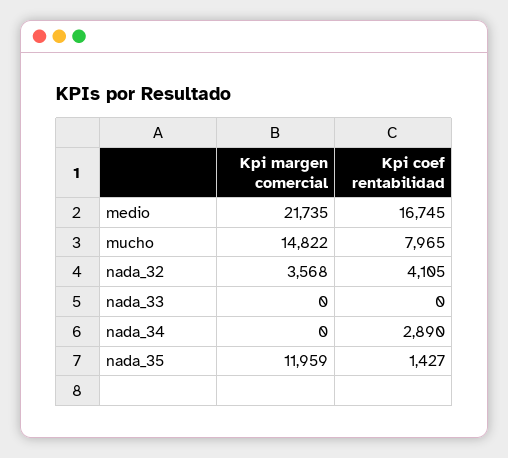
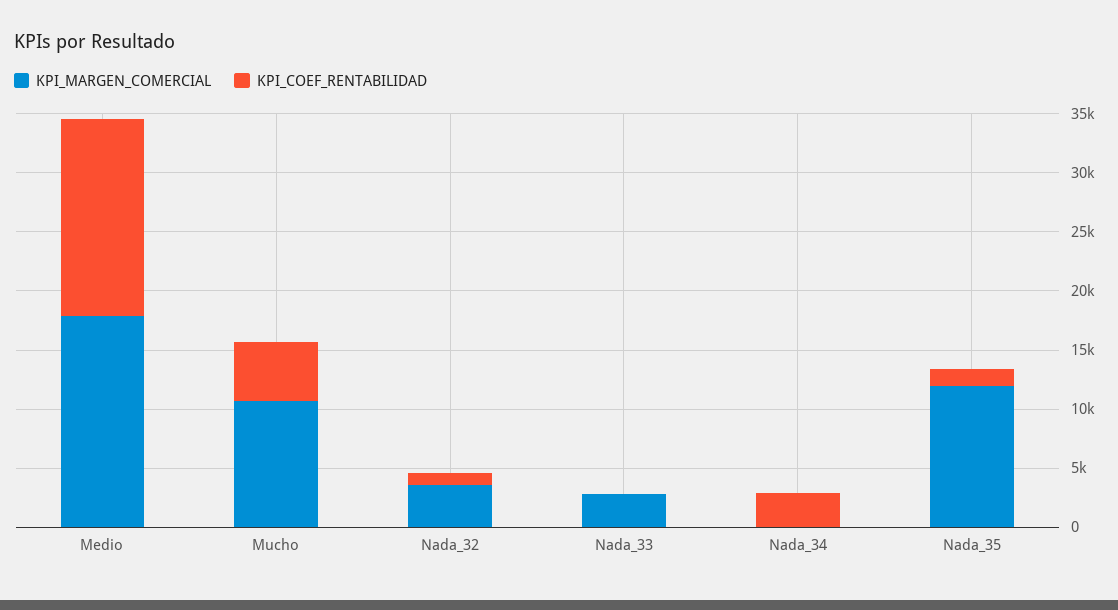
  {
    "Kpi margen comercial": {
-     "medio": 21735,
+     "medio": 18000,
-     "mucho": 14822,
+     "mucho": 11000,
      "nada_32": 3568,
-     "nada_33": 0,
+     "nada_33": 3000,
      "nada_34": 0,
      "nada_35": 11959
    },
    "Kpi coef rentabilidad": {
      "medio": 16745,
-     "mucho": 7965,
+     "mucho": 5000,
-     "nada_32": 4105,
+     "nada_32": 1000,
      "nada_33": 0,
      "nada_34": 2890,
      "nada_35": 1427
    }
  }

